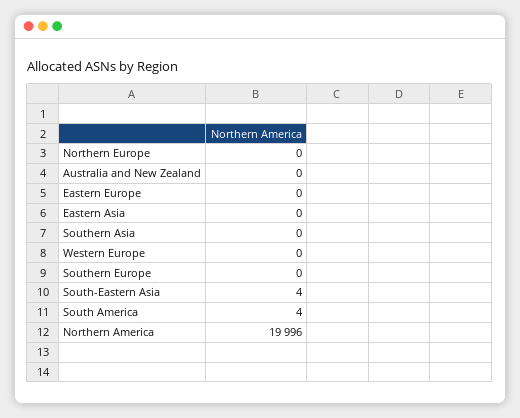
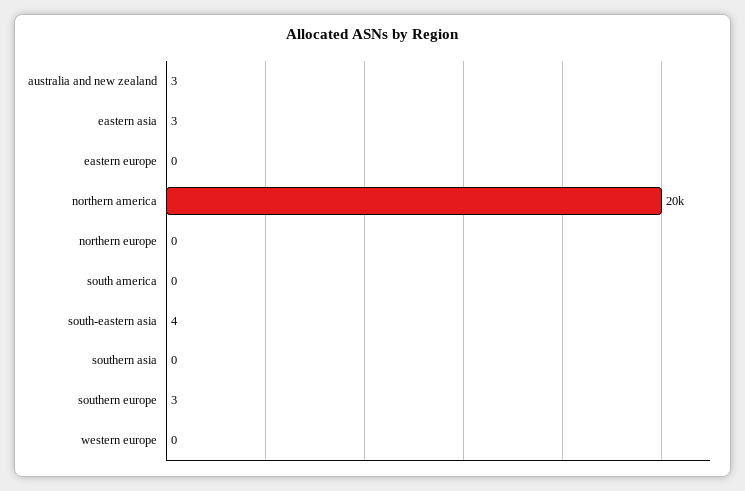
  {
    "Northern Europe": 0,
-   "Australia and New Zealand": 0,
+   "Australia and New Zealand": 3,
    "Eastern Europe": 0,
-   "Eastern Asia": 0,
+   "Eastern Asia": 3,
    "Southern Asia": 0,
    "Western Europe": 0,
-   "Southern Europe": 0,
+   "Southern Europe": 3,
    "South-Eastern Asia": 4,
-   "South America": 4,
+   "South America": 0,
    "Northern America": 19996
  }

